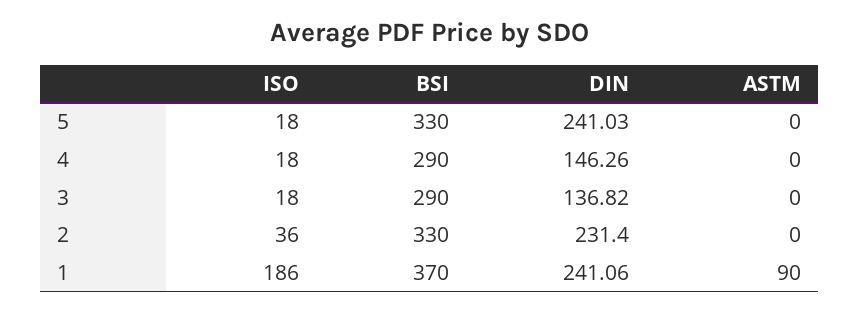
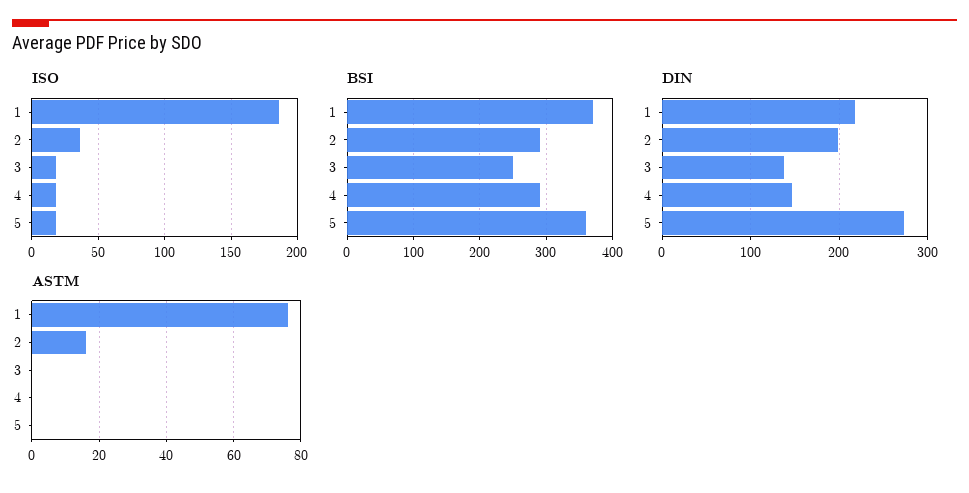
  {
    "ISO": {
      "5": 18,
      "4": 18,
      "3": 18,
      "2": 36,
      "1": 186
    },
    "BSI": {
-     "5": 330,
+     "5": 360,
      "4": 290,
-     "3": 290,
+     "3": 250,
-     "2": 330,
+     "2": 290,
      "1": 370
    },
    "DIN": {
-     "5": 241.03,
+     "5": 270,
      "4": 146.26,
      "3": 136.82,
-     "2": 231.4,
+     "2": 200,
-     "1": 241.06
+     "1": 220
    },
    "ASTM": {
      "5": 0,
      "4": 0,
      "3": 0,
-     "2": 0,
+     "2": 15,
-     "1": 90
+     "1": 75
    }
  }

